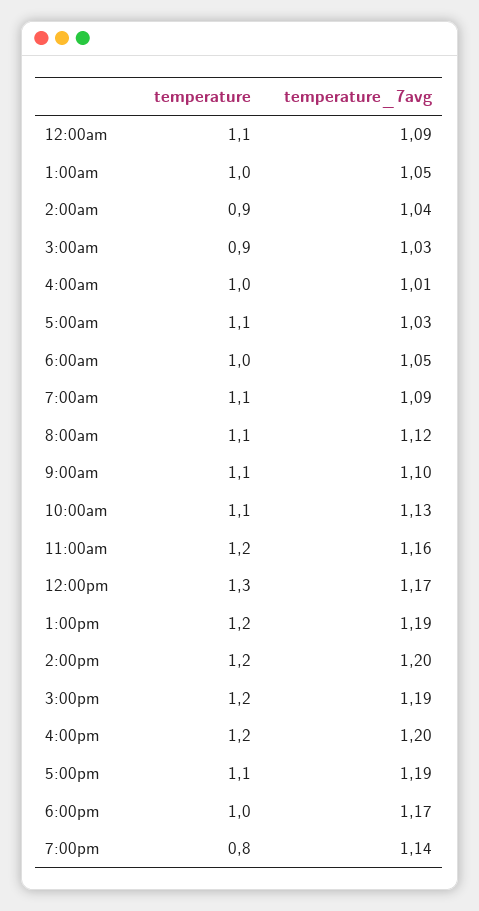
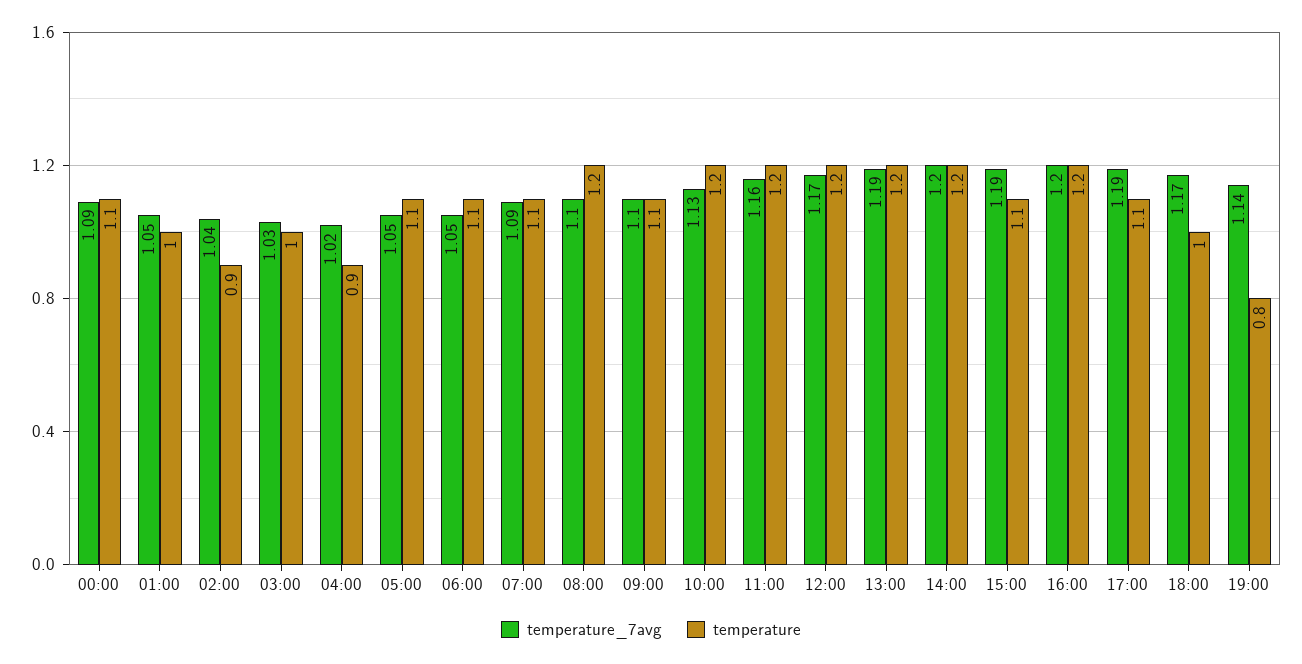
  {
    "temperature": {
      "12:00am": 1.1,
      "1:00am": 1,
      "2:00am": 0.9,
-     "3:00am": 0.9,
+     "3:00am": 1,
-     "4:00am": 1,
+     "4:00am": 0.9,
      "5:00am": 1.1,
-     "6:00am": 1,
+     "6:00am": 1.1,
      "7:00am": 1.1,
-     "8:00am": 1.1,
+     "8:00am": 1.2,
      "9:00am": 1.1,
-     "10:00am": 1.1,
+     "10:00am": 1.2,
      "11:00am": 1.2,
-     "12:00pm": 1.3,
+     "12:00pm": 1.2,
      "1:00pm": 1.2,
      "2:00pm": 1.2,
-     "3:00pm": 1.2,
+     "3:00pm": 1.1,
      "4:00pm": 1.2,
      "5:00pm": 1.1,
      "6:00pm": 1,
      "7:00pm": 0.8
    },
    "temperature_7avg": {
      "12:00am": 1.09,
      "1:00am": 1.05,
      "2:00am": 1.04,
      "3:00am": 1.03,
-     "4:00am": 1.01,
+     "4:00am": 1.02,
-     "5:00am": 1.03,
+     "5:00am": 1.05,
      "6:00am": 1.05,
      "7:00am": 1.09,
-     "8:00am": 1.12,
+     "8:00am": 1.1,
      "9:00am": 1.1,
      "10:00am": 1.13,
      "11:00am": 1.16,
      "12:00pm": 1.17,
      "1:00pm": 1.19,
      "2:00pm": 1.2,
      "3:00pm": 1.19,
      "4:00pm": 1.2,
      "5:00pm": 1.19,
      "6:00pm": 1.17,
      "7:00pm": 1.14
    }
  }

